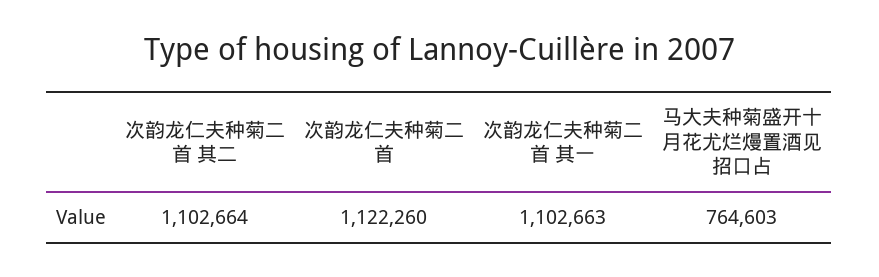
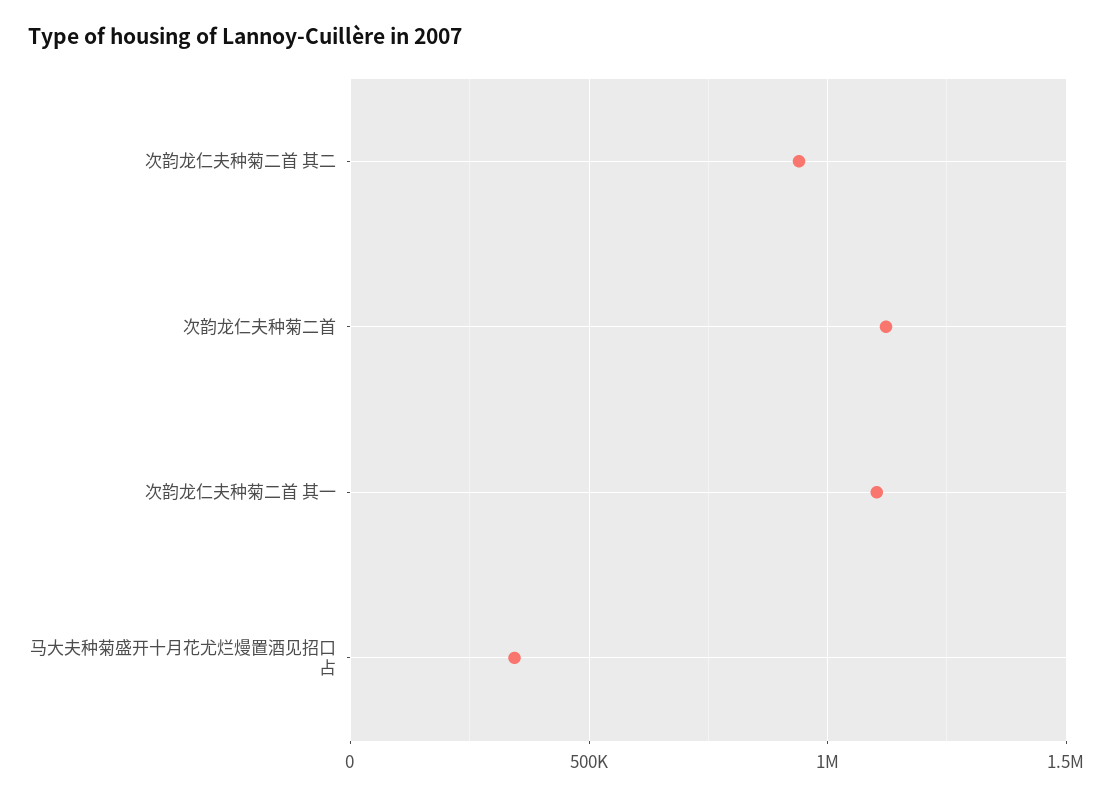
  {
-   "次韵龙仁夫种菊二首 其二": 1102664,
+   "次韵龙仁夫种菊二首 其二": 950000,
    "次韵龙仁夫种菊二首": 1122260,
    "次韵龙仁夫种菊二首 其一": 1102663,
-   "马大夫种菊盛开十月花尤烂熳置酒见招口占": 764603
+   "马大夫种菊盛开十月花尤烂熳置酒见招口占": 350000
  }

